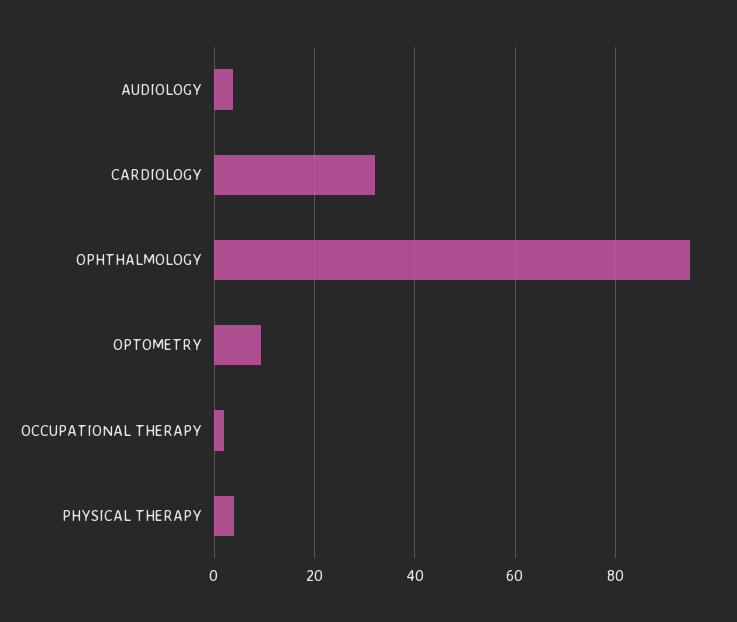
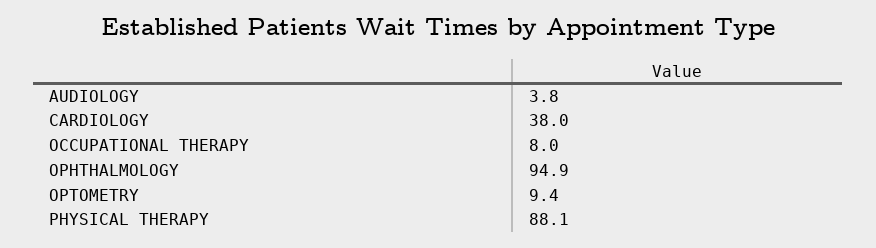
  {
    "AUDIOLOGY": 3.8,
-   "CARDIOLOGY": 32,
+   "CARDIOLOGY": 38,
    "OPHTHALMOLOGY": 94.9,
    "OPTOMETRY": 9.4,
-   "OCCUPATIONAL THERAPY": 2,
+   "OCCUPATIONAL THERAPY": 8,
-   "PHYSICAL THERAPY": 4
+   "PHYSICAL THERAPY": 88.1
  }

